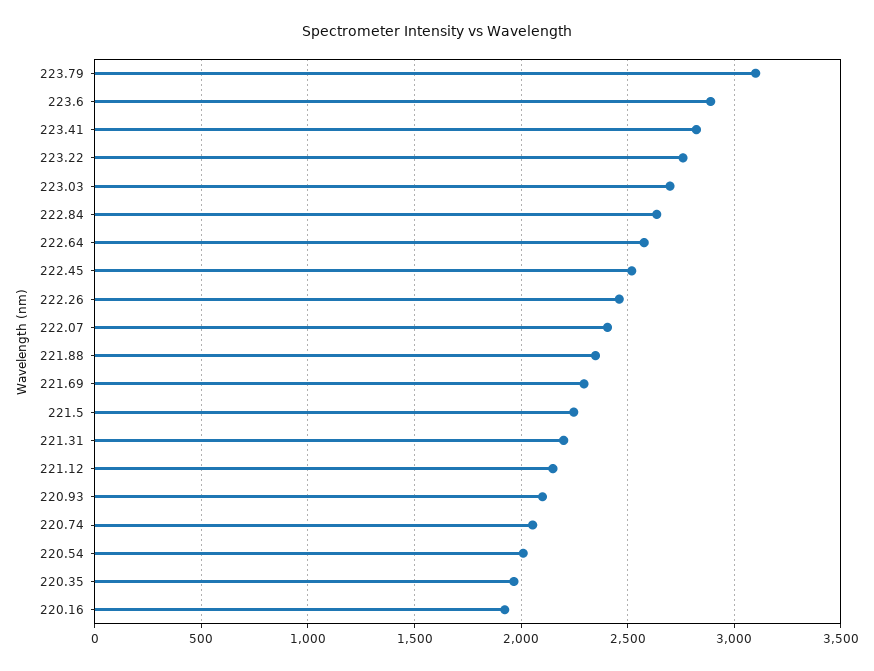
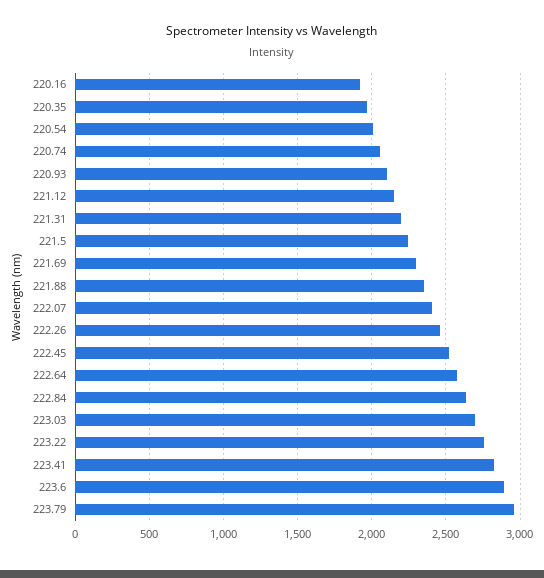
  {
-   "223.79": 3100,
+   "223.79": 2950,
    "223.6": 2900,
    "223.41": 2800,
    "223.22": 2750,
    "223.03": 2700,
    "222.84": 2650,
    "222.64": 2600,
    "222.45": 2500,
    "222.26": 2450,
    "222.07": 2400,
    "221.88": 2350,
    "221.69": 2300,
    "221.5": 2250,
    "221.31": 2200,
    "221.12": 2150,
    "220.93": 2100,
    "220.74": 2050,
    "220.54": 2000,
    "220.35": 1950,
    "220.16": 1900
  }

